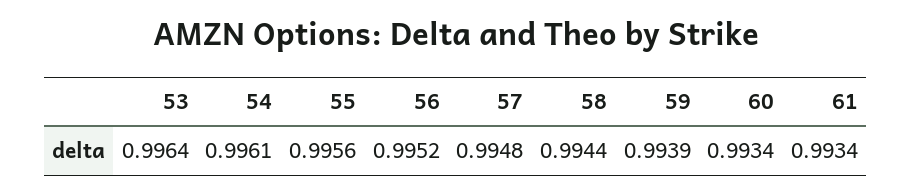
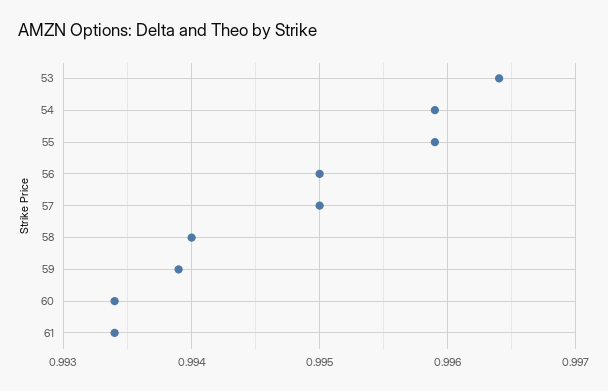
  {
    "53": 0.9964,
-   "54": 0.9961,
+   "54": 0.9959,
-   "55": 0.9956,
+   "55": 0.9959,
-   "56": 0.9952,
+   "56": 0.995,
-   "57": 0.9948,
+   "57": 0.995,
-   "58": 0.9944,
+   "58": 0.994,
    "59": 0.9939,
    "60": 0.9934,
    "61": 0.9934
  }

